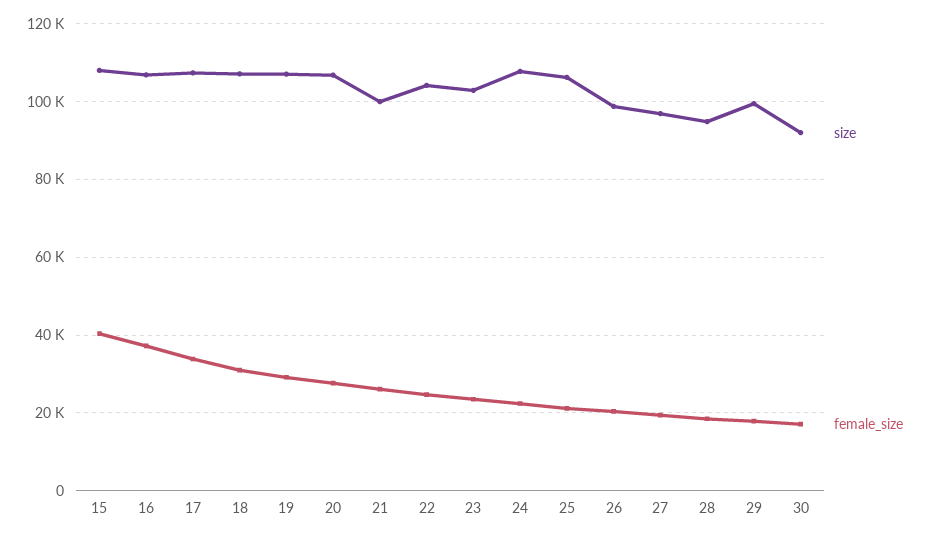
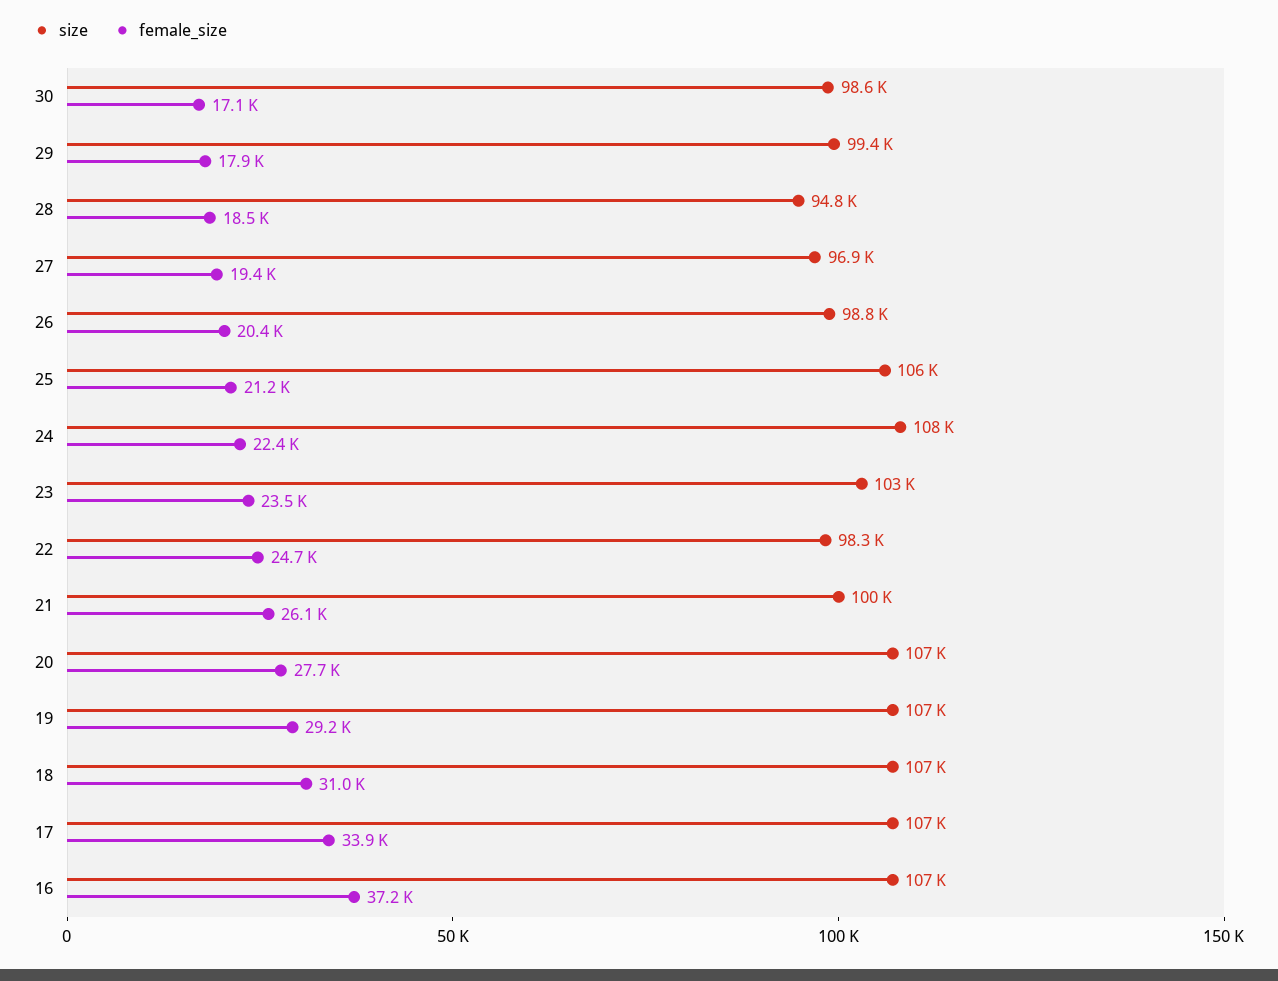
  {
    "size": {
-     "15": 108000,
      "16": 107000,
      "17": 107000,
      "18": 107000,
      "19": 107000,
      "20": 107000,
      "21": 100000,
-     "22": 104000,
+     "22": 98300,
      "23": 103000,
      "24": 108000,
      "25": 106000,
      "26": 98800,
      "27": 96900,
      "28": 94800,
      "29": 99400,
-     "30": 92000
+     "30": 98600
    },
    "female_size": {
-     "15": 40000,
      "16": 37200,
      "17": 33900,
      "18": 31000,
      "19": 29200,
      "20": 27700,
      "21": 26100,
      "22": 24700,
      "23": 23500,
      "24": 22400,
      "25": 21200,
      "26": 20400,
      "27": 19400,
      "28": 18500,
      "29": 17900,
      "30": 17100
    }
  }

